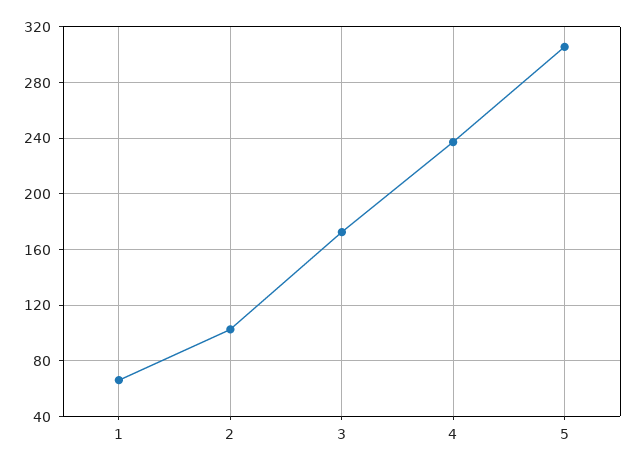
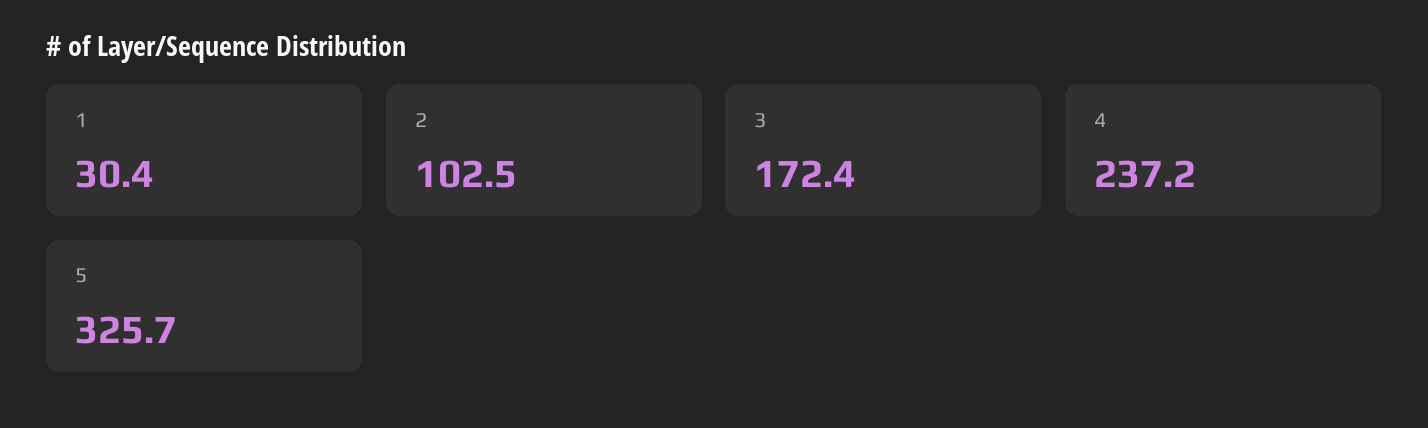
  {
-   "1": 65,
+   "1": 30.4,
    "2": 102.5,
    "3": 172.4,
    "4": 237.2,
-   "5": 305
+   "5": 325.7
  }

